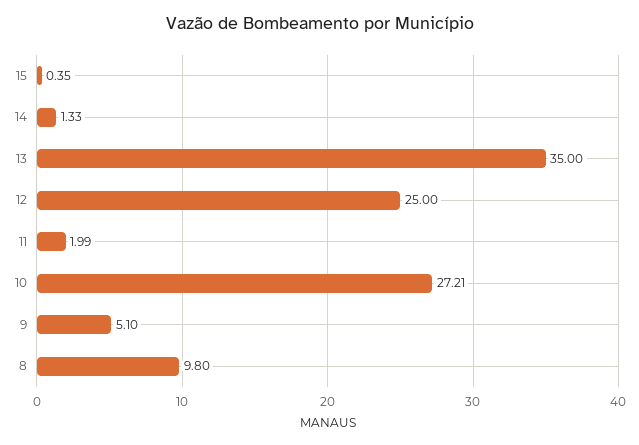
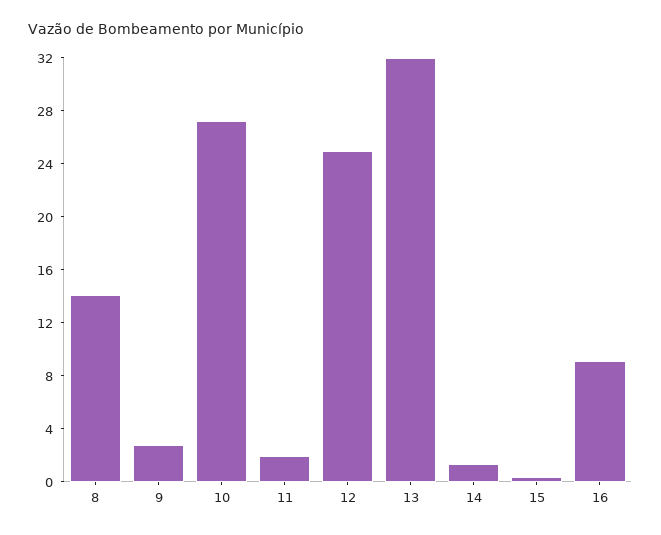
  {
    "15": 0.35,
    "14": 1.33,
-   "13": 35,
+   "13": 32,
    "12": 25,
    "11": 1.99,
    "10": 27.21,
-   "9": 5.1,
+   "9": 3,
-   "8": 9.8
+   "8": 14,
+   "16": 9
  }

